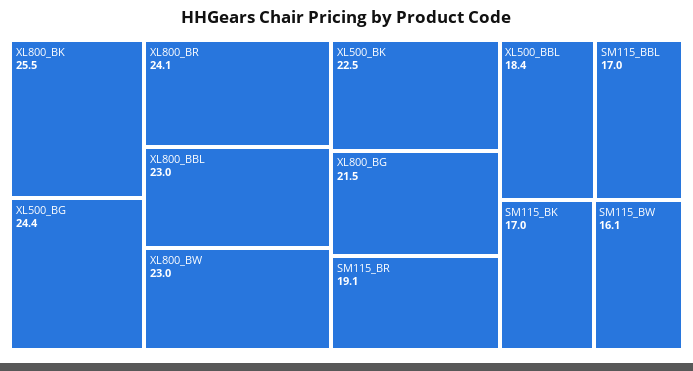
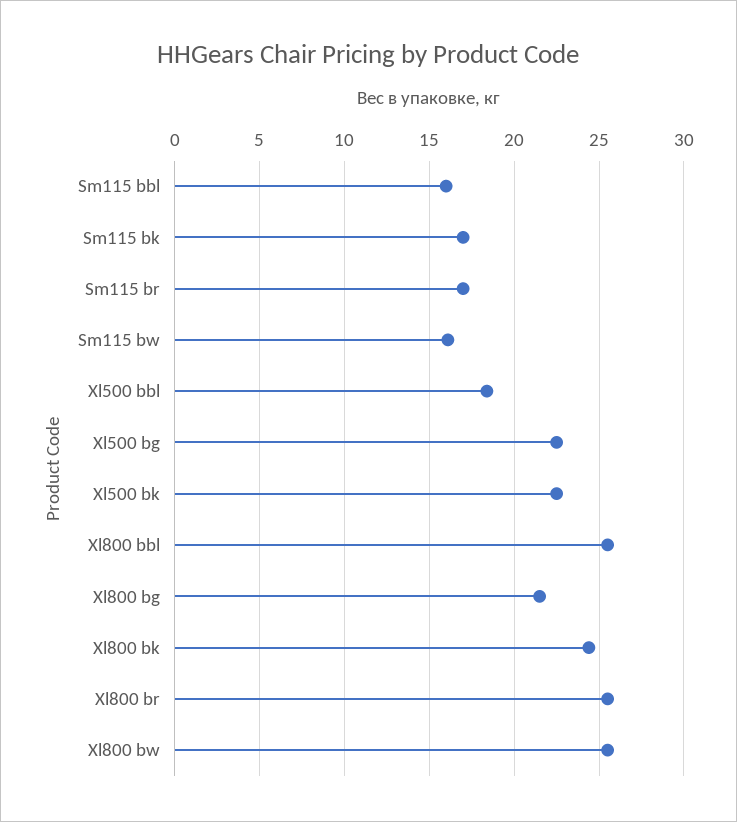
  {
-   "XL800_BK": 25.5,
+   "XL800_BK": 24.5,
-   "XL500_BG": 24.4,
+   "XL500_BG": 22.5,
-   "XL800_BR": 24.1,
+   "XL800_BR": 25.5,
-   "XL800_BBL": 23,
+   "XL800_BBL": 25.5,
-   "XL800_BW": 23,
+   "XL800_BW": 25.5,
    "XL500_BK": 22.5,
    "XL800_BG": 21.5,
-   "SM115_BR": 19.1,
+   "SM115_BR": 17,
    "XL500_BBL": 18.4,
-   "SM115_BBL": 17,
+   "SM115_BBL": 16,
    "SM115_BK": 17,
    "SM115_BW": 16.1
  }

